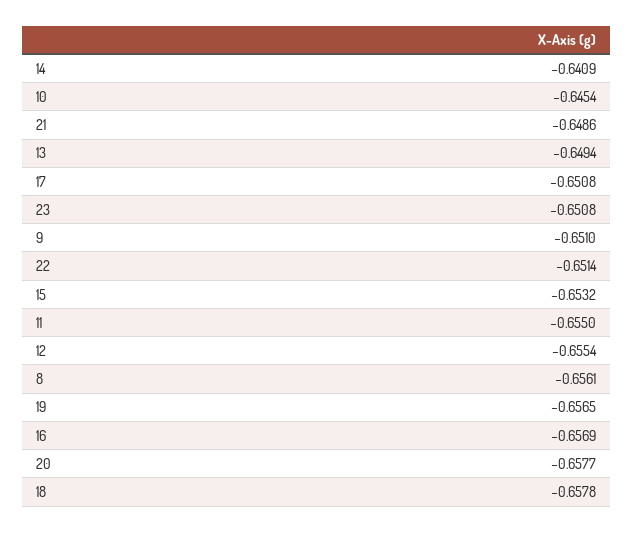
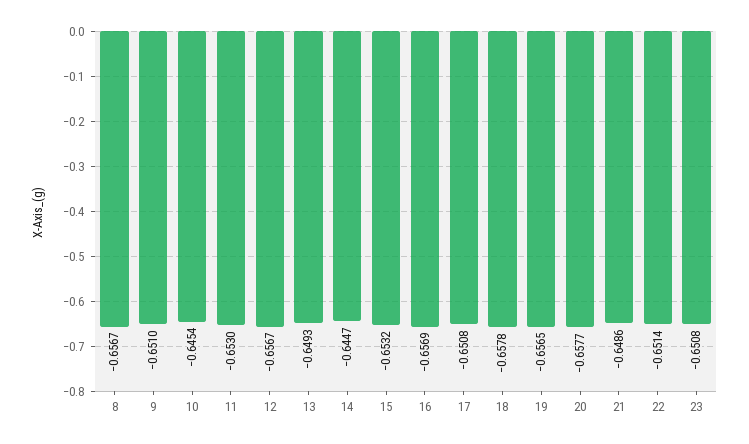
  {
-   "14": -0.6409,
+   "14": -0.6447,
    "10": -0.6454,
    "21": -0.6486,
-   "13": -0.6494,
+   "13": -0.6493,
    "17": -0.6508,
    "23": -0.6508,
    "9": -0.651,
    "22": -0.6514,
    "15": -0.6532,
-   "11": -0.655,
+   "11": -0.653,
-   "12": -0.6554,
+   "12": -0.6567,
-   "8": -0.6561,
+   "8": -0.6567,
    "19": -0.6565,
    "16": -0.6569,
    "20": -0.6577,
    "18": -0.6578
  }

